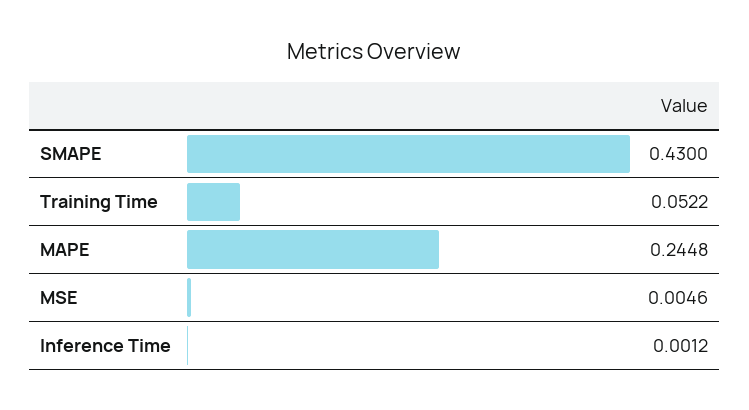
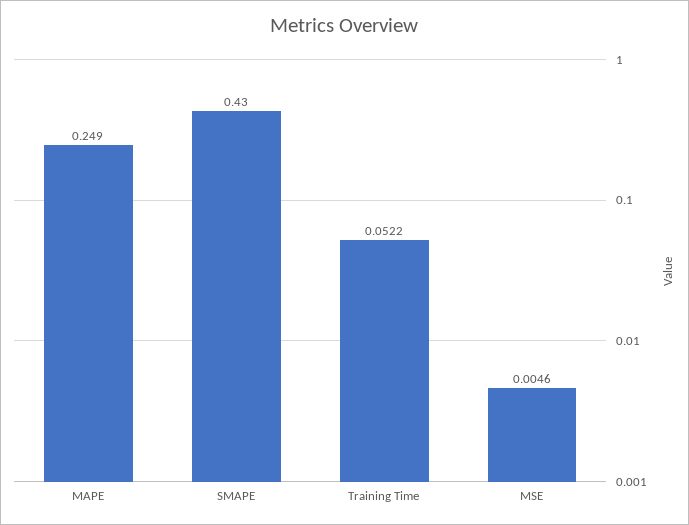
  {
    "SMAPE": 0.43,
    "Training Time": 0.0522,
-   "MAPE": 0.2448,
+   "MAPE": 0.249,
-   "MSE": 0.0046,
+   "MSE": 0.0046
-   "Inference Time": 0.0012
  }

